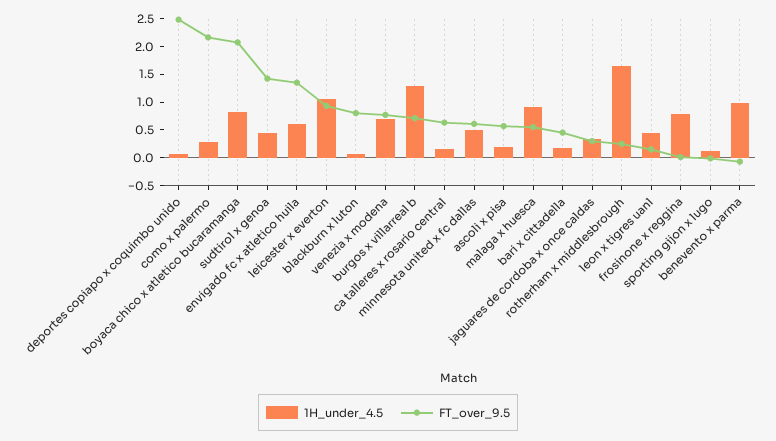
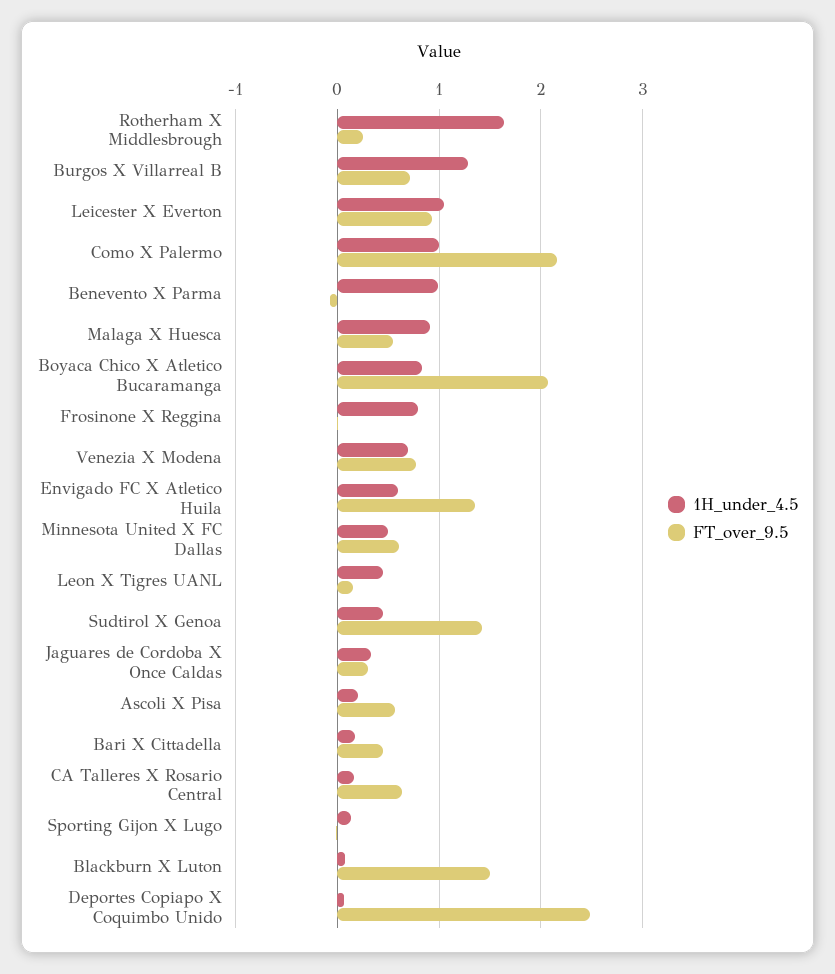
  {
    "1H_under_4.5": {
      "deportes copiapo x coquimbo unido": 0.1,
-     "como x palermo": 0.25,
+     "como x palermo": 1,
      "boyaca chico x atletico bucaramanga": 0.8,
      "sudtirol x genoa": 0.5,
      "envigado fc x atletico huila": 0.6,
      "leicester x everton": 1.1,
      "blackburn x luton": 0.1,
      "venezia x modena": 0.7,
      "burgos x villarreal b": 1.3,
      "ca talleres x rosario central": 0.2,
      "minnesota united x fc dallas": 0.5,
      "ascoli x pisa": 0.2,
      "malaga x huesca": 0.9,
      "bari x cittadella": 0.2,
      "jaguares de cordoba x once caldas": 0.3,
      "rotherham x middlesbrough": 1.6,
      "leon x tigres uanl": 0.5,
      "frosinone x reggina": 0.8,
      "sporting gijon x lugo": 0.1,
      "benevento x parma": 1
    },
    "FT_over_9.5": {
      "deportes copiapo x coquimbo unido": 2.5,
      "como x palermo": 2.2,
      "boyaca chico x atletico bucaramanga": 2.1,
      "sudtirol x genoa": 1.4,
      "envigado fc x atletico huila": 1.4,
      "leicester x everton": 0.9,
-     "blackburn x luton": 0.75,
+     "blackburn x luton": 1.5,
      "venezia x modena": 0.8,
      "burgos x villarreal b": 0.7,
      "ca talleres x rosario central": 0.6,
      "minnesota united x fc dallas": 0.6,
      "ascoli x pisa": 0.6,
      "malaga x huesca": 0.6,
      "bari x cittadella": 0.5,
      "jaguares de cordoba x once caldas": 0.3,
      "rotherham x middlesbrough": 0.3,
      "leon x tigres uanl": 0.2,
      "frosinone x reggina": 0,
      "sporting gijon x lugo": 0,
      "benevento x parma": -0.1
    }
  }

